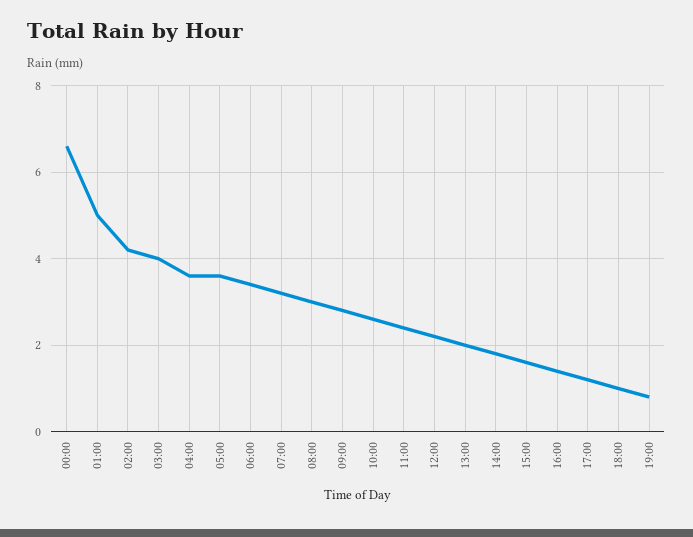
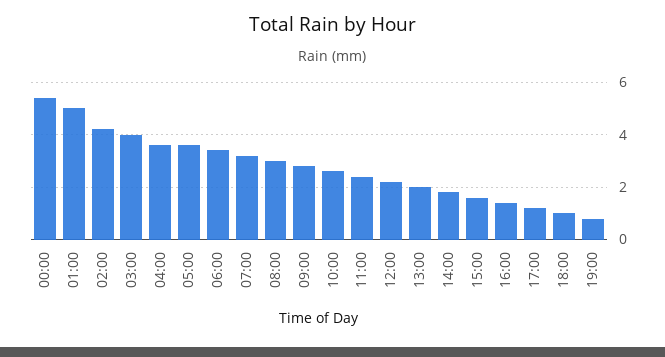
  {
-   "00:00": 6.5,
+   "00:00": 5.5,
    "01:00": 5,
    "02:00": 4,
    "03:00": 4,
    "04:00": 3.5,
    "05:00": 3.5,
    "06:00": 3.5,
    "07:00": 3,
    "08:00": 3,
    "09:00": 3,
    "10:00": 2.5,
    "11:00": 2.5,
    "12:00": 2,
    "13:00": 2,
    "14:00": 2,
    "15:00": 1.5,
    "16:00": 1.5,
    "17:00": 1,
    "18:00": 1,
    "19:00": 1
  }

